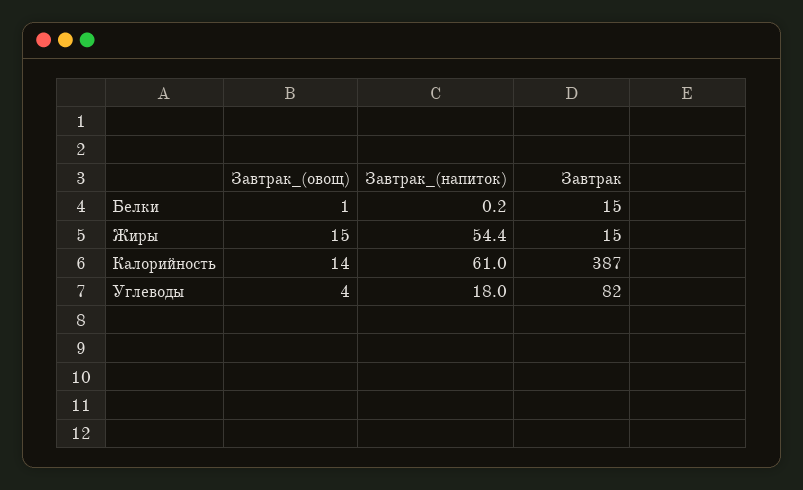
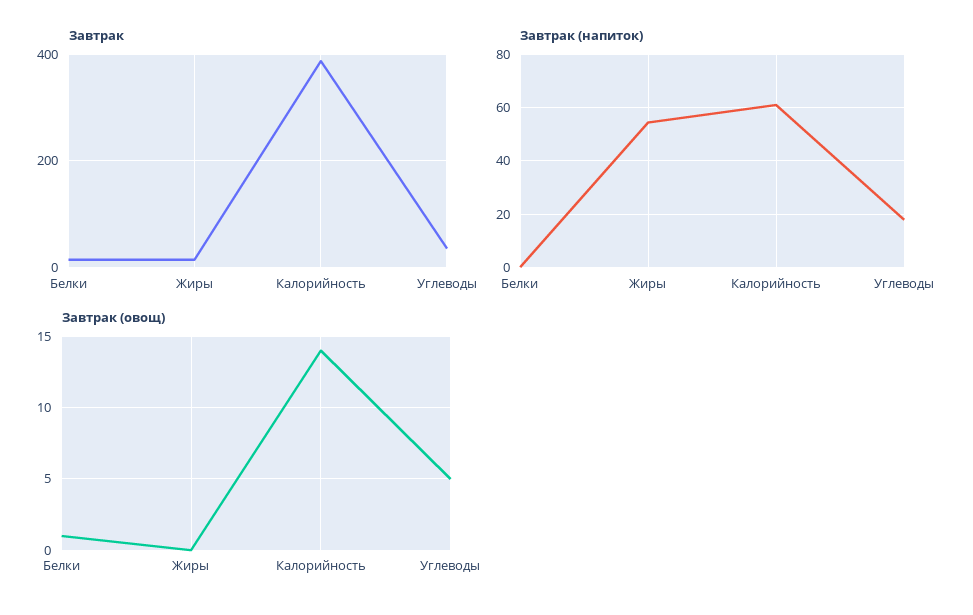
  {
    "Завтрак_(овощ)": {
      "Белки": 1,
-     "Жиры": 15,
+     "Жиры": 0,
      "Калорийность": 14,
-     "Углеводы": 4
+     "Углеводы": 5
    },
    "Завтрак_(напиток)": {
      "Белки": 0.2,
      "Жиры": 54.4,
      "Калорийность": 61,
      "Углеводы": 18
    },
    "Завтрак": {
      "Белки": 15,
      "Жиры": 15,
      "Калорийность": 387,
-     "Углеводы": 82
+     "Углеводы": 40
    }
  }

